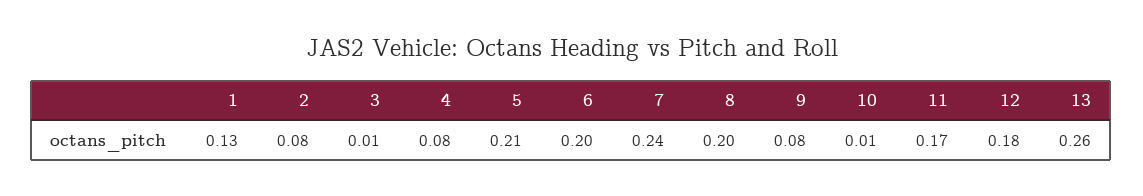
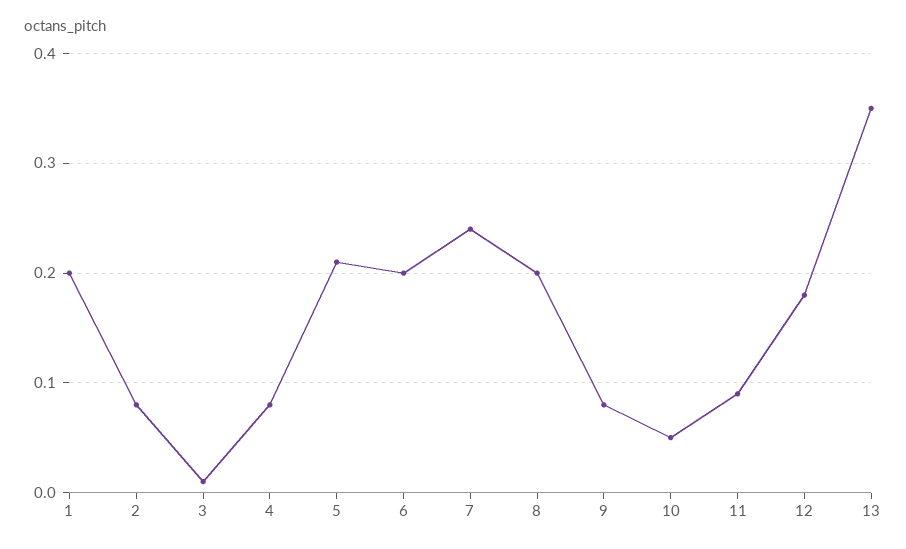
  {
-   "1": 0.13,
+   "1": 0.2,
    "2": 0.08,
    "3": 0.01,
    "4": 0.08,
    "5": 0.21,
    "6": 0.2,
    "7": 0.24,
    "8": 0.2,
    "9": 0.08,
-   "10": 0.01,
+   "10": 0.05,
-   "11": 0.17,
+   "11": 0.09,
    "12": 0.18,
-   "13": 0.26
+   "13": 0.35
  }

